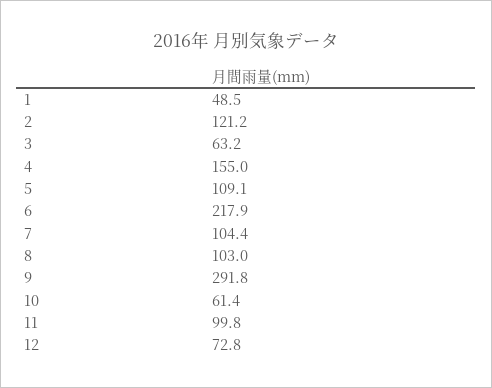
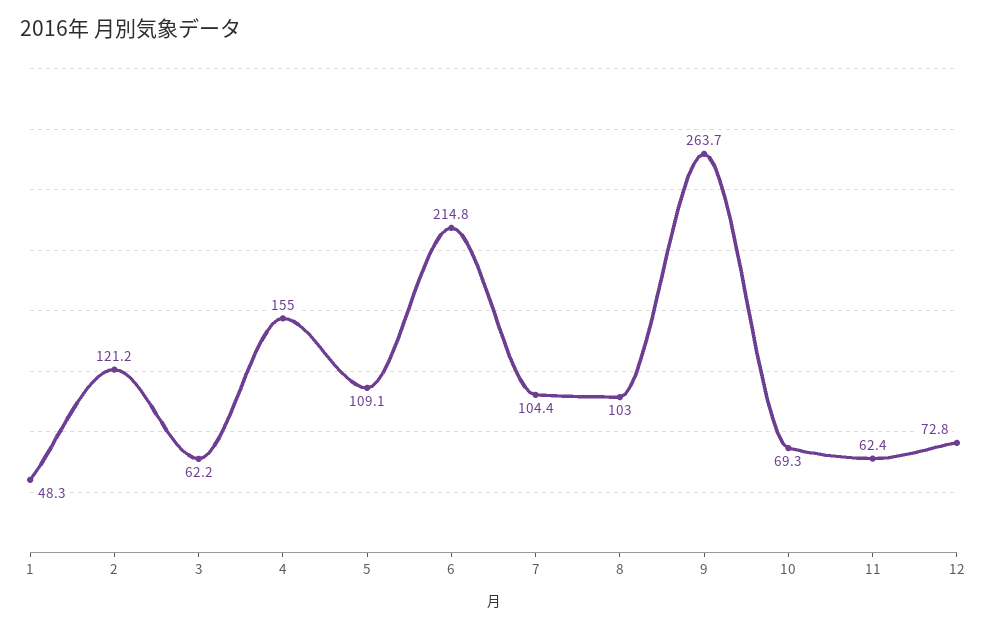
  {
-   "1": 48.5,
+   "1": 48.3,
    "2": 121.2,
-   "3": 63.2,
+   "3": 62.2,
    "4": 155,
    "5": 109.1,
-   "6": 217.9,
+   "6": 214.8,
    "7": 104.4,
    "8": 103,
-   "9": 291.8,
+   "9": 263.7,
-   "10": 61.4,
+   "10": 69.3,
-   "11": 99.8,
+   "11": 62.4,
    "12": 72.8
  }

